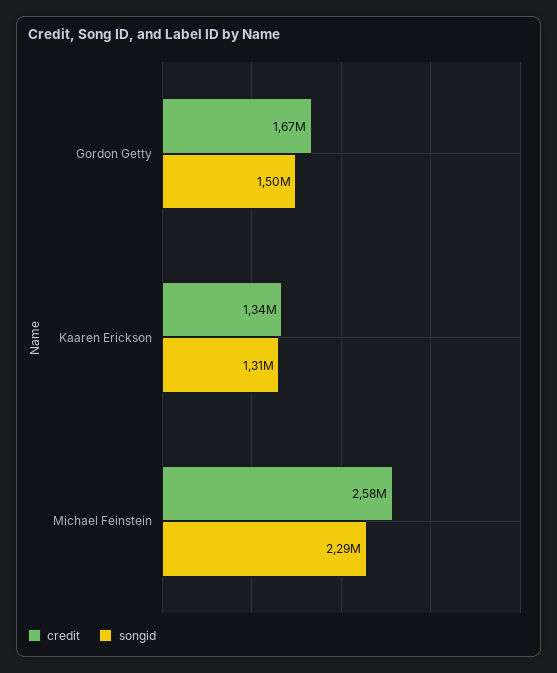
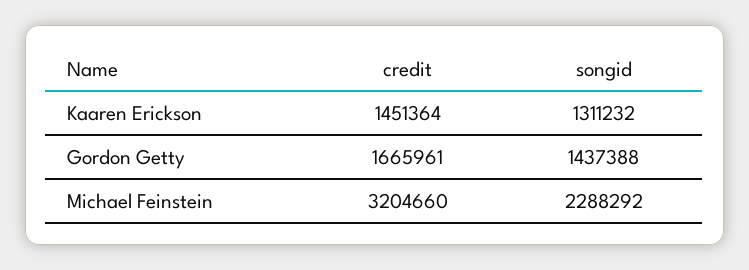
  {
    "credit": {
      "Gordon Getty": 1665961,
-     "Kaaren Erickson": 1340000,
+     "Kaaren Erickson": 1451364,
-     "Michael Feinstein": 2580000
+     "Michael Feinstein": 3204660
    },
    "songid": {
-     "Gordon Getty": 1500000,
+     "Gordon Getty": 1437388,
      "Kaaren Erickson": 1311232,
      "Michael Feinstein": 2288292
    }
  }

